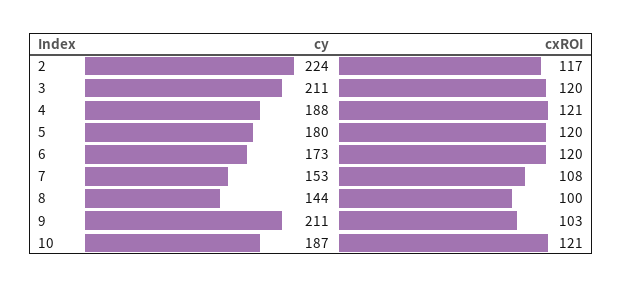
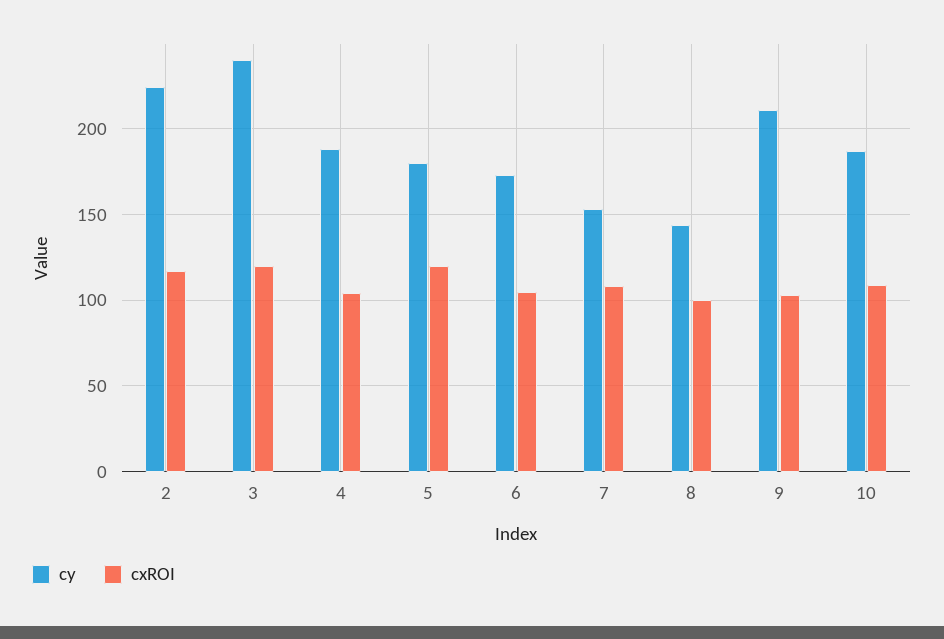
  {
    "cy": {
      "2": 224,
-     "3": 211,
+     "3": 240,
      "4": 188,
      "5": 180,
      "6": 173,
      "7": 153,
      "8": 144,
      "9": 211,
      "10": 187
    },
    "cxROI": {
      "2": 117,
      "3": 120,
-     "4": 121,
+     "4": 105,
      "5": 120,
-     "6": 120,
+     "6": 105,
      "7": 108,
      "8": 100,
      "9": 103,
-     "10": 121
+     "10": 110
    }
  }

